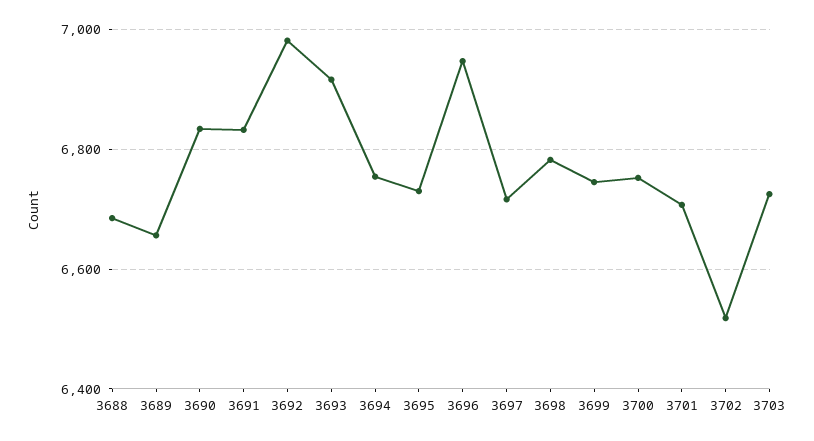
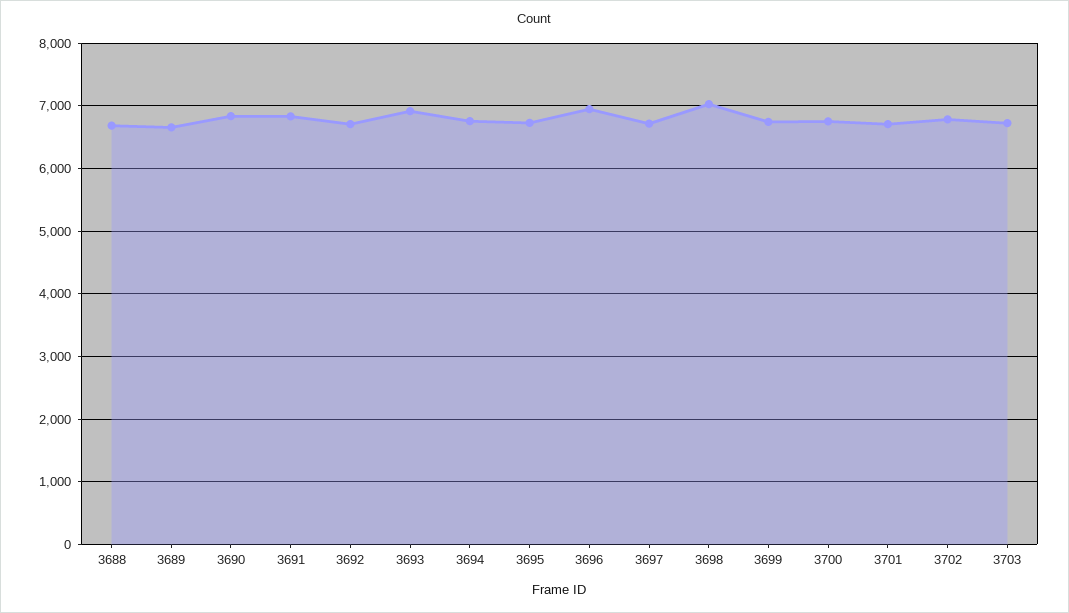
  {
    "3688": 6680,
    "3689": 6660,
    "3690": 6840,
    "3691": 6840,
-   "3692": 6980,
+   "3692": 6700,
    "3693": 6920,
    "3694": 6760,
    "3695": 6740,
    "3696": 6940,
    "3697": 6720,
-   "3698": 6780,
+   "3698": 7000,
    "3699": 6740,
    "3700": 6760,
    "3701": 6700,
-   "3702": 6520,
+   "3702": 6800,
    "3703": 6720
  }

